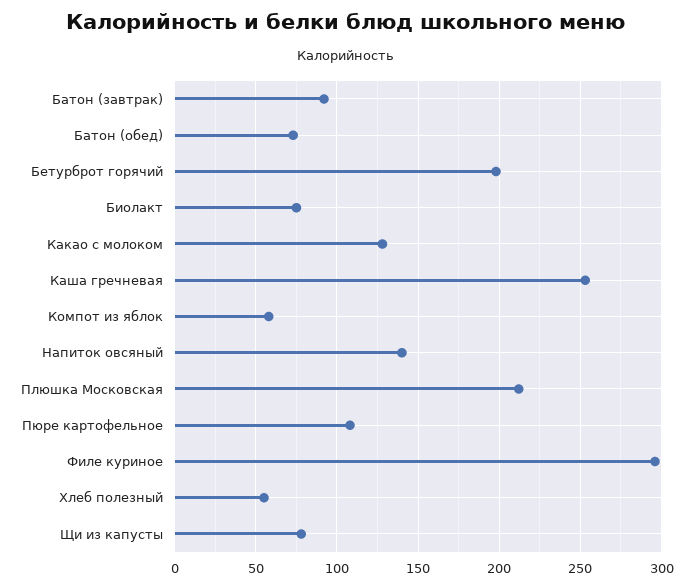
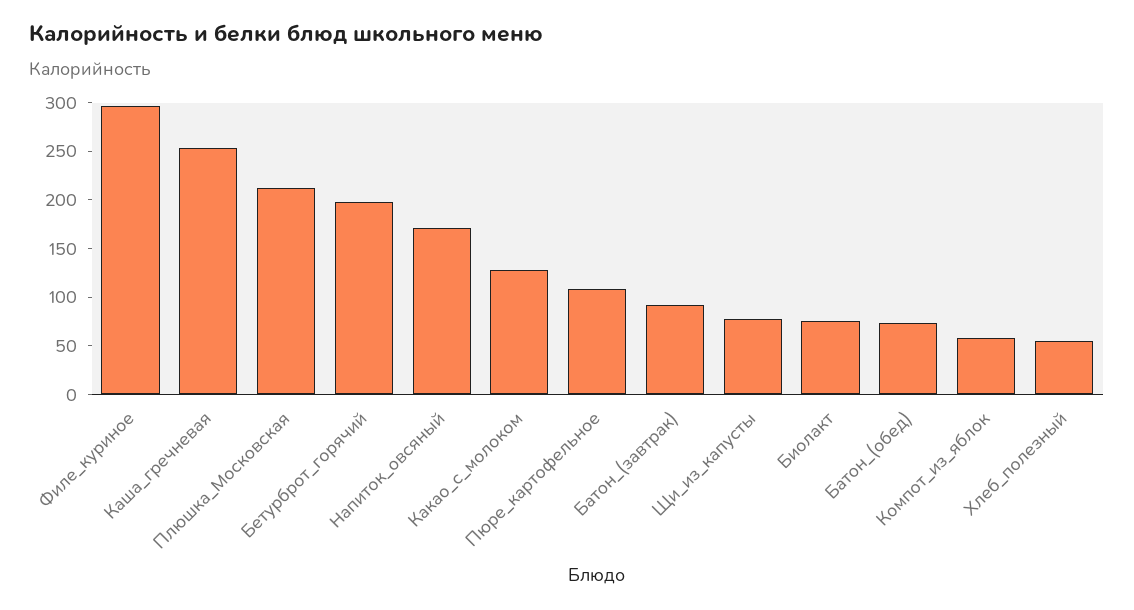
  {
    "Батон (завтрак)": 90,
    "Батон (обед)": 75,
    "Бетурброт горячий": 200,
    "Биолакт": 75,
    "Какао с молоком": 130,
    "Каша гречневая": 255,
    "Компот из яблок": 60,
-   "Напиток овсяный": 140,
+   "Напиток овсяный": 170,
    "Плюшка Московская": 210,
    "Пюре картофельное": 110,
    "Филе куриное": 295,
    "Хлеб полезный": 55,
    "Щи из капусты": 80
  }

